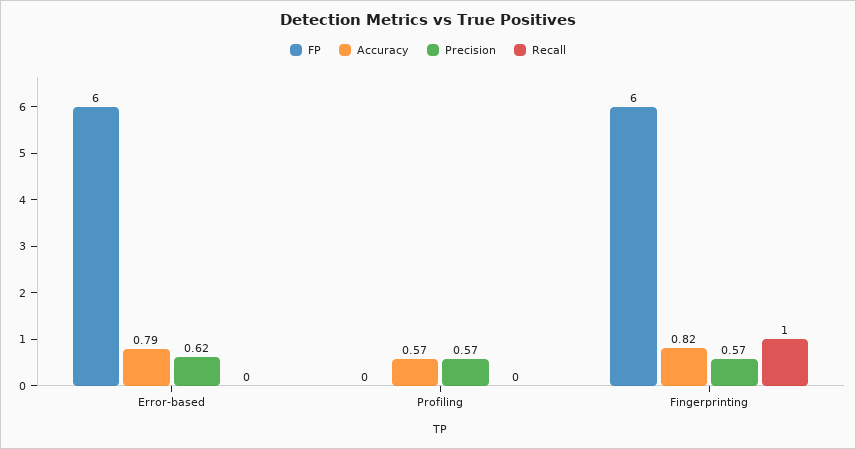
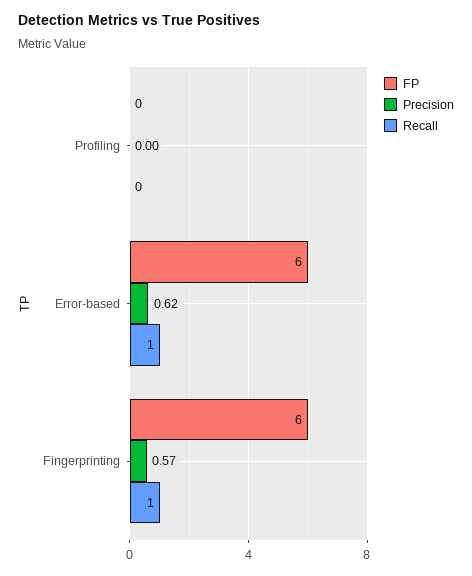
  {
    "FP": {
      "Error-based": 6,
      "Profiling": 0,
      "Fingerprinting": 6
    },
-   "Accuracy": {
-     "Error-based": 0.79,
-     "Profiling": 0.57,
-     "Fingerprinting": 0.82
-   },
    "Precision": {
      "Error-based": 0.62,
-     "Profiling": 0.57,
+     "Profiling": 0,
      "Fingerprinting": 0.57
    },
    "Recall": {
-     "Error-based": 0,
+     "Error-based": 1,
      "Profiling": 0,
      "Fingerprinting": 1
    }
  }

